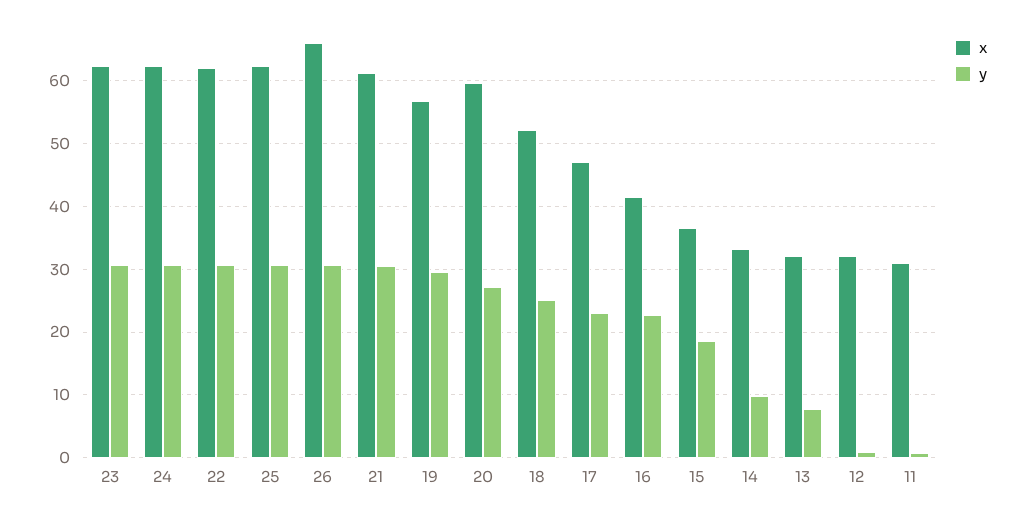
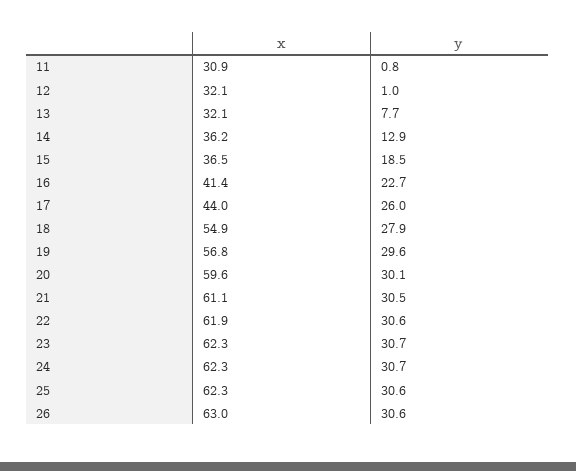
  {
    "x": {
      "23": 62.3,
      "24": 62.3,
      "22": 61.9,
      "25": 62.3,
-     "26": 66,
+     "26": 63,
      "21": 61.1,
      "19": 56.8,
      "20": 59.6,
-     "18": 52,
+     "18": 54.9,
-     "17": 47,
+     "17": 44,
      "16": 41.4,
      "15": 36.5,
-     "14": 33,
+     "14": 36.2,
      "13": 32.1,
      "12": 32.1,
      "11": 30.9
    },
    "y": {
      "23": 30.7,
      "24": 30.7,
      "22": 30.6,
      "25": 30.6,
      "26": 30.6,
      "21": 30.5,
      "19": 29.6,
-     "20": 27,
+     "20": 30.1,
-     "18": 25,
+     "18": 27.9,
-     "17": 23,
+     "17": 26,
      "16": 22.7,
      "15": 18.5,
-     "14": 10,
+     "14": 12.9,
      "13": 7.7,
      "12": 1,
      "11": 0.8
    }
  }

